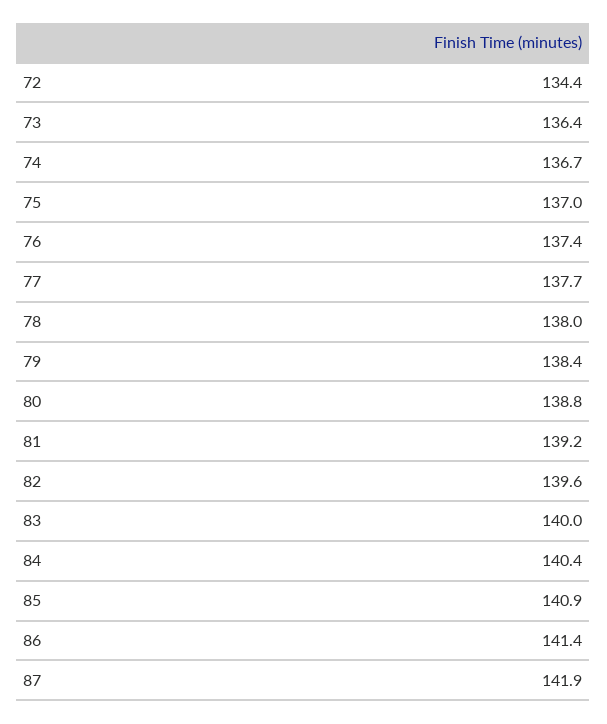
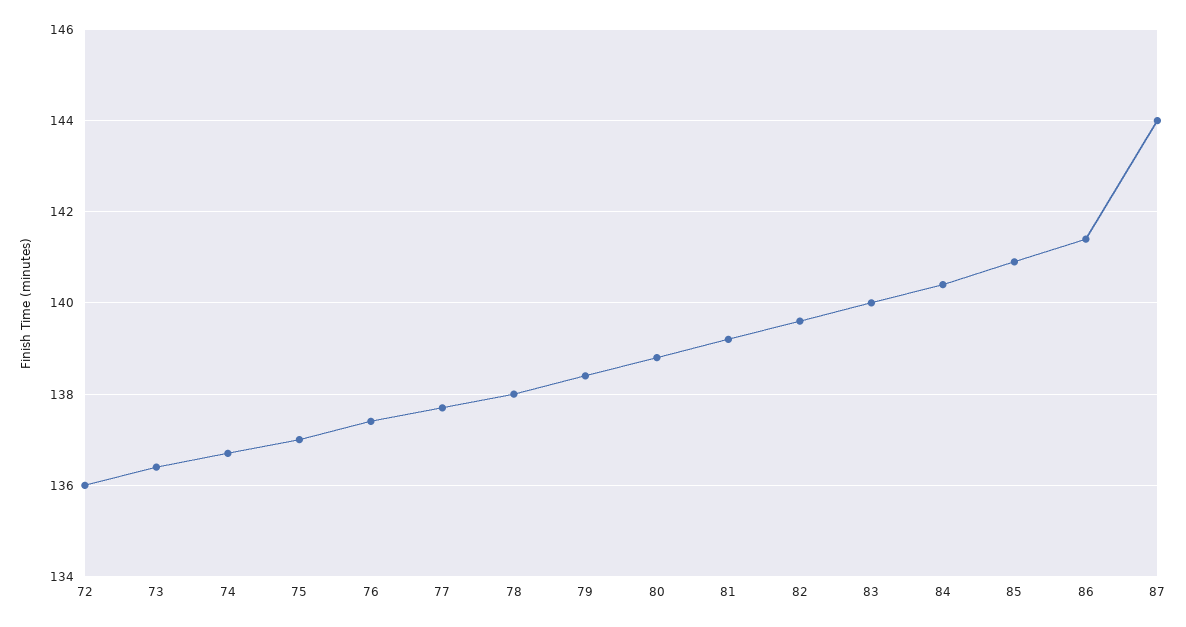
  {
-   "72": 134.4,
+   "72": 136,
    "73": 136.4,
    "74": 136.7,
    "75": 137,
    "76": 137.4,
    "77": 137.7,
    "78": 138,
    "79": 138.4,
    "80": 138.8,
    "81": 139.2,
    "82": 139.6,
    "83": 140,
    "84": 140.4,
    "85": 140.9,
    "86": 141.4,
-   "87": 141.9
+   "87": 144
  }

